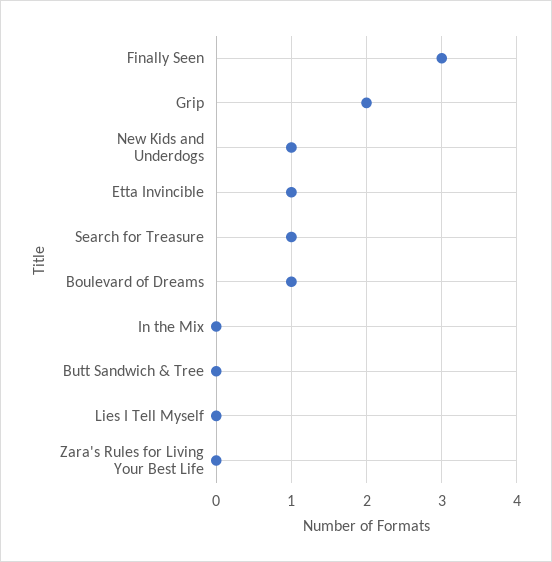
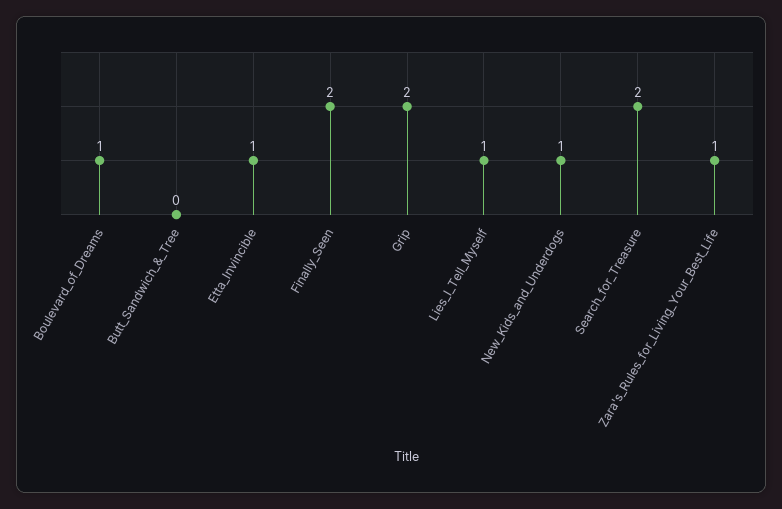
  {
-   "Finally Seen": 3,
+   "Finally Seen": 2,
    "Grip": 2,
    "New Kids and Underdogs": 1,
    "Etta Invincible": 1,
-   "Search for Treasure": 1,
+   "Search for Treasure": 2,
    "Boulevard of Dreams": 1,
-   "In the Mix": 0,
    "Butt Sandwich & Tree": 0,
-   "Lies I Tell Myself": 0,
+   "Lies I Tell Myself": 1,
-   "Zara's Rules for Living Your Best Life": 0
+   "Zara's Rules for Living Your Best Life": 1
  }

